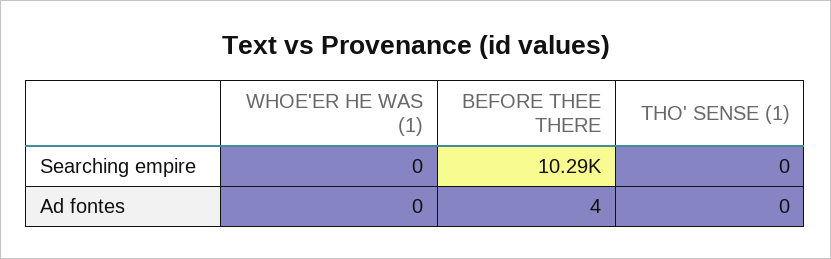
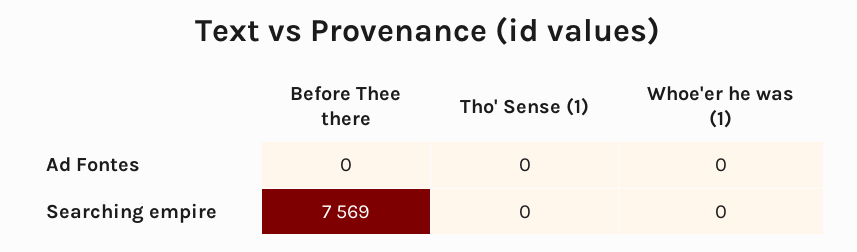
  {
    "WHOE'ER HE WAS (1)": {
      "Searching empire": 0,
      "Ad fontes": 0
    },
    "BEFORE THEE THERE": {
-     "Searching empire": 10290,
+     "Searching empire": 7569,
-     "Ad fontes": 4
+     "Ad fontes": 0
    },
    "THO' SENSE (1)": {
      "Searching empire": 0,
      "Ad fontes": 0
    }
  }

